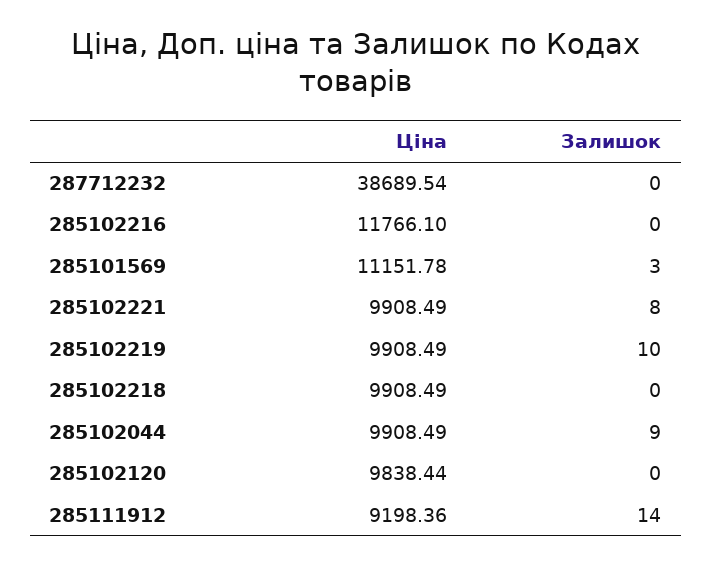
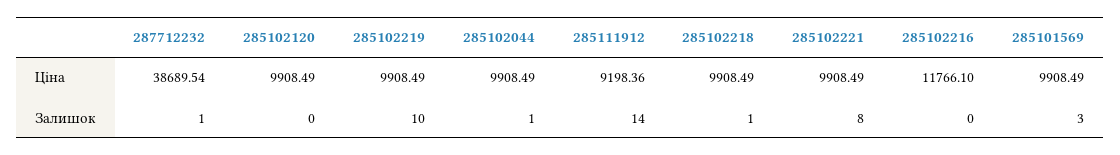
  {
    "Ціна": {
      "287712232": 38689.54,
      "285102216": 11766.1,
-     "285101569": 11151.78,
+     "285101569": 9908.49,
      "285102221": 9908.49,
      "285102219": 9908.49,
      "285102218": 9908.49,
      "285102044": 9908.49,
-     "285102120": 9838.44,
+     "285102120": 9908.49,
      "285111912": 9198.36
    },
    "Залишок": {
-     "287712232": 0,
+     "287712232": 1,
      "285102216": 0,
      "285101569": 3,
      "285102221": 8,
      "285102219": 10,
-     "285102218": 0,
+     "285102218": 1,
-     "285102044": 9,
+     "285102044": 1,
      "285102120": 0,
      "285111912": 14
    }
  }

